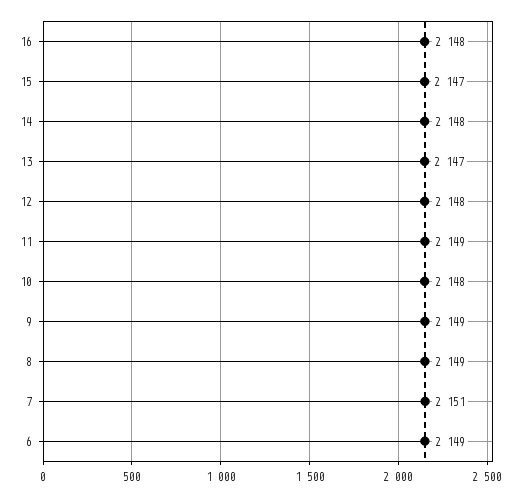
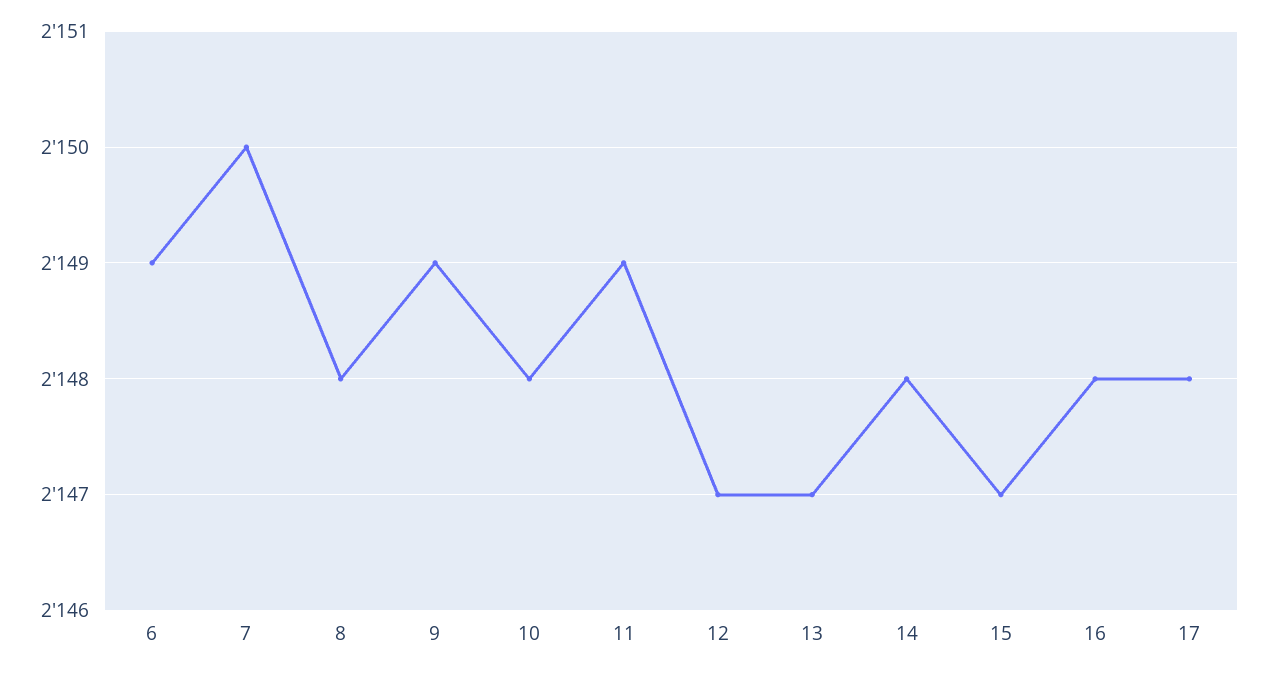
  {
    "16": 2148,
    "15": 2147,
    "14": 2148,
    "13": 2147,
-   "12": 2148,
+   "12": 2147,
    "11": 2149,
    "10": 2148,
    "9": 2149,
-   "8": 2149,
+   "8": 2148,
-   "7": 2151,
+   "7": 2150,
-   "6": 2149
+   "6": 2149,
+   "17": 2148
  }

